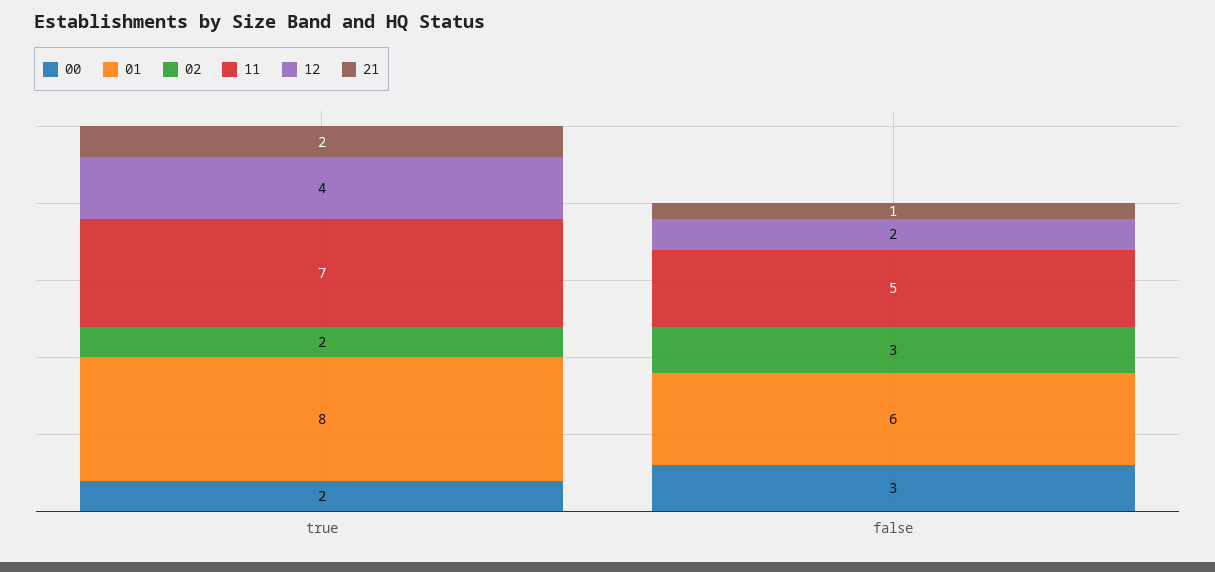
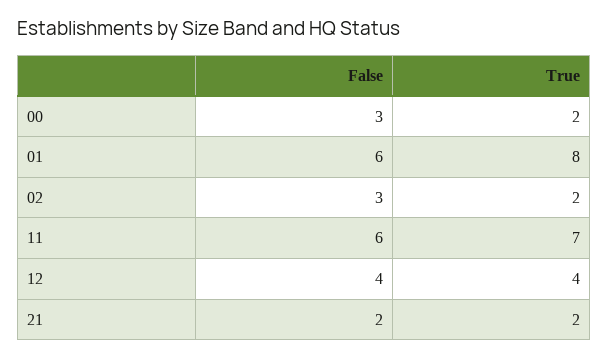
  {
    "00": {
      "true": 2,
      "false": 3
    },
    "01": {
      "true": 8,
      "false": 6
    },
    "02": {
      "true": 2,
      "false": 3
    },
    "11": {
      "true": 7,
-     "false": 5
+     "false": 6
    },
    "12": {
      "true": 4,
-     "false": 2
+     "false": 4
    },
    "21": {
      "true": 2,
-     "false": 1
+     "false": 2
    }
  }

